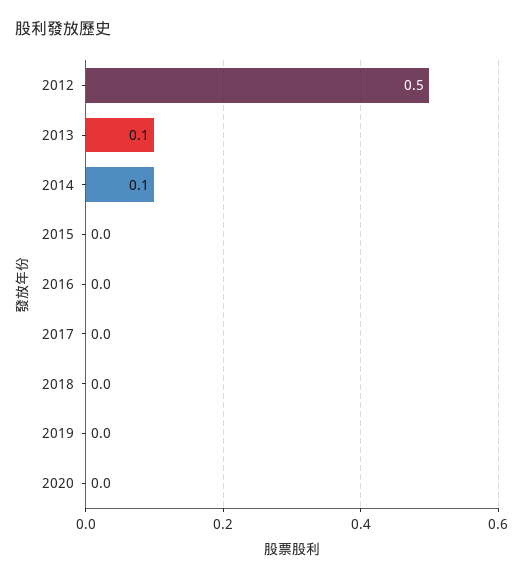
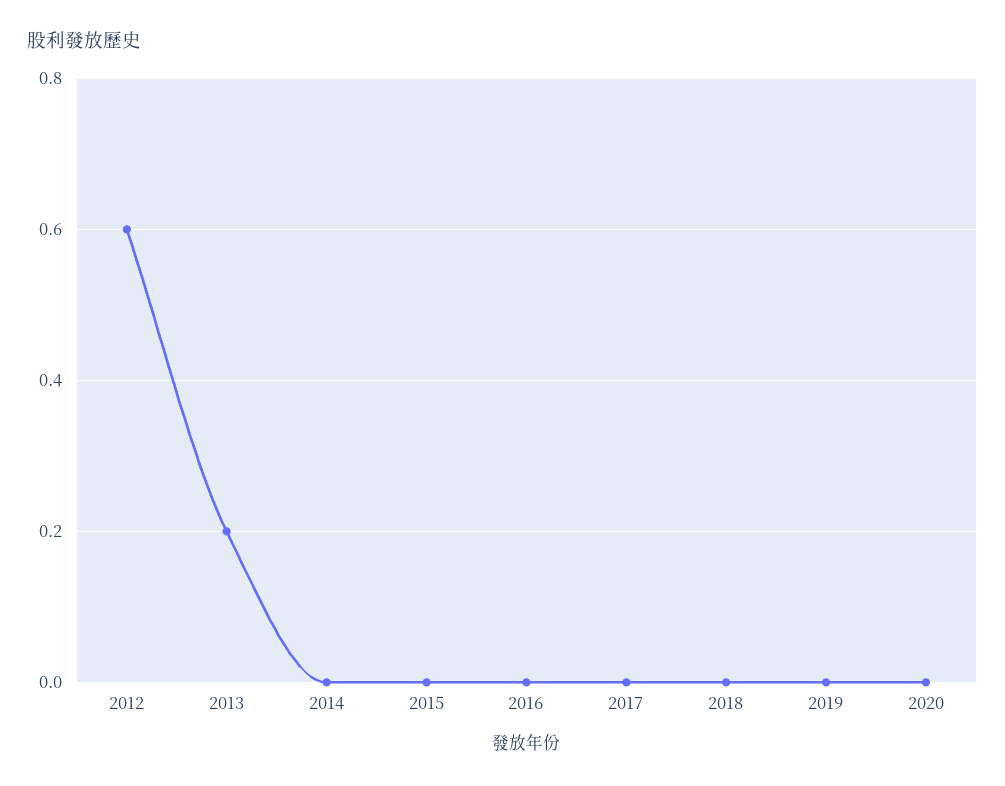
  {
-   "2012": 0.5,
+   "2012": 0.6,
-   "2013": 0.1,
+   "2013": 0.2,
-   "2014": 0.1,
+   "2014": 0,
    "2015": 0,
    "2016": 0,
    "2017": 0,
    "2018": 0,
    "2019": 0,
    "2020": 0
  }

